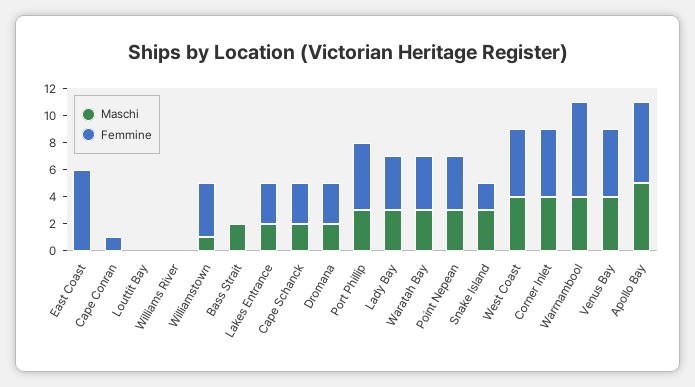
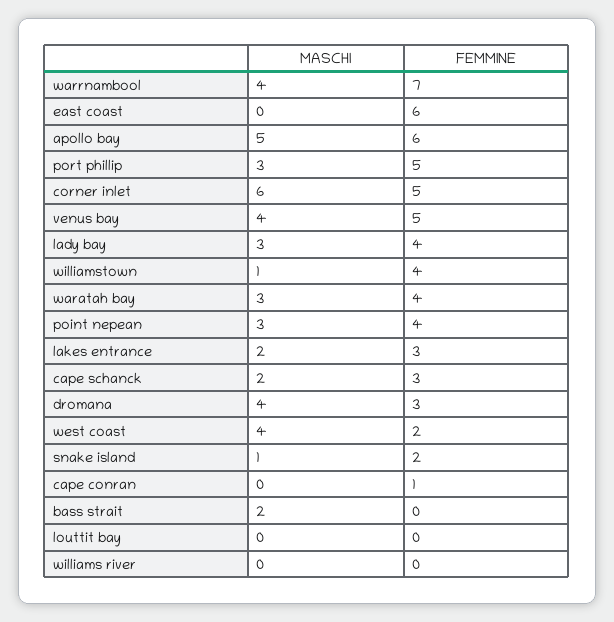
  {
    "Maschi": {
      "East Coast": 0,
      "Cape Conran": 0,
      "Louttit Bay": 0,
      "Williams River": 0,
      "Williamstown": 1,
      "Bass Strait": 2,
      "Lakes Entrance": 2,
      "Cape Schanck": 2,
-     "Dromana": 2,
+     "Dromana": 4,
      "Port Phillip": 3,
      "Lady Bay": 3,
      "Waratah Bay": 3,
      "Point Nepean": 3,
-     "Snake Island": 3,
+     "Snake Island": 1,
      "West Coast": 4,
-     "Corner Inlet": 4,
+     "Corner Inlet": 6,
      "Warrnambool": 4,
      "Venus Bay": 4,
      "Apollo Bay": 5
    },
    "Femmine": {
      "East Coast": 6,
      "Cape Conran": 1,
      "Louttit Bay": 0,
      "Williams River": 0,
      "Williamstown": 4,
      "Bass Strait": 0,
      "Lakes Entrance": 3,
      "Cape Schanck": 3,
      "Dromana": 3,
      "Port Phillip": 5,
      "Lady Bay": 4,
      "Waratah Bay": 4,
      "Point Nepean": 4,
      "Snake Island": 2,
-     "West Coast": 5,
+     "West Coast": 2,
      "Corner Inlet": 5,
      "Warrnambool": 7,
      "Venus Bay": 5,
      "Apollo Bay": 6
    }
  }

